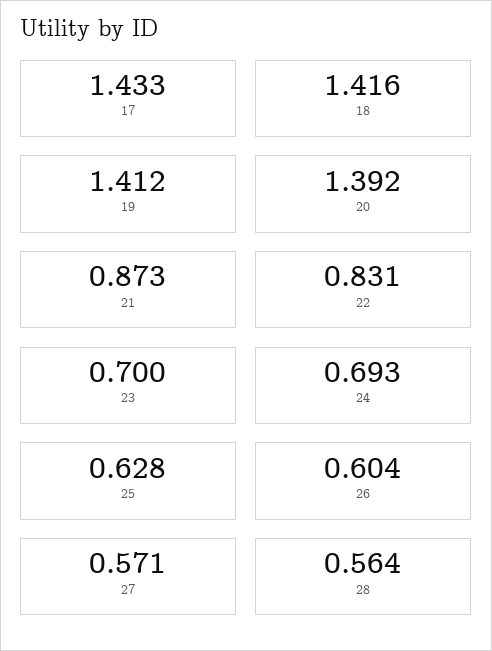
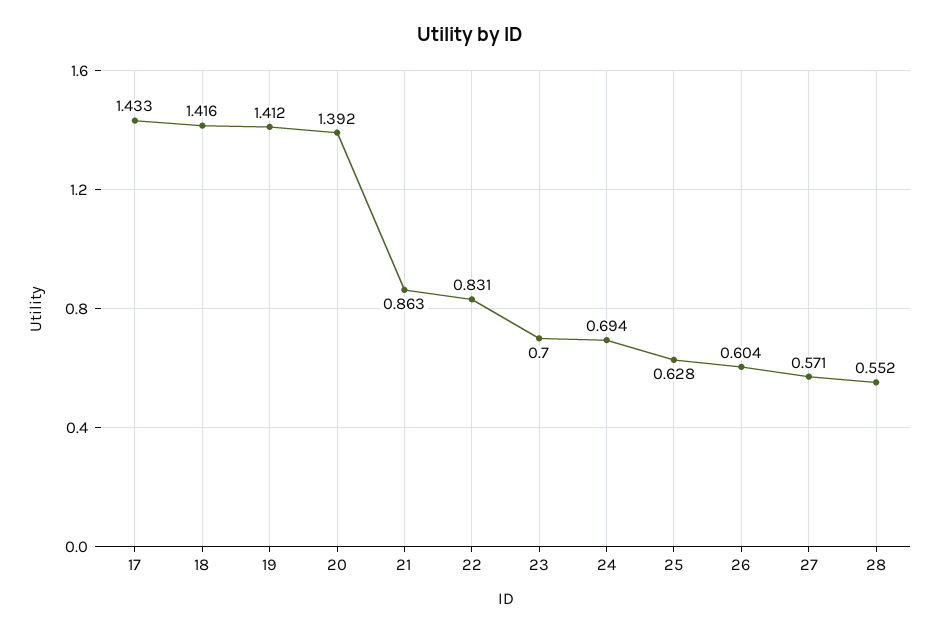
  {
    "17": 1.433,
    "18": 1.416,
    "19": 1.412,
    "20": 1.392,
-   "21": 0.873,
+   "21": 0.863,
    "22": 0.831,
    "23": 0.7,
-   "24": 0.693,
+   "24": 0.694,
    "25": 0.628,
    "26": 0.604,
    "27": 0.571,
-   "28": 0.564
+   "28": 0.552
  }

